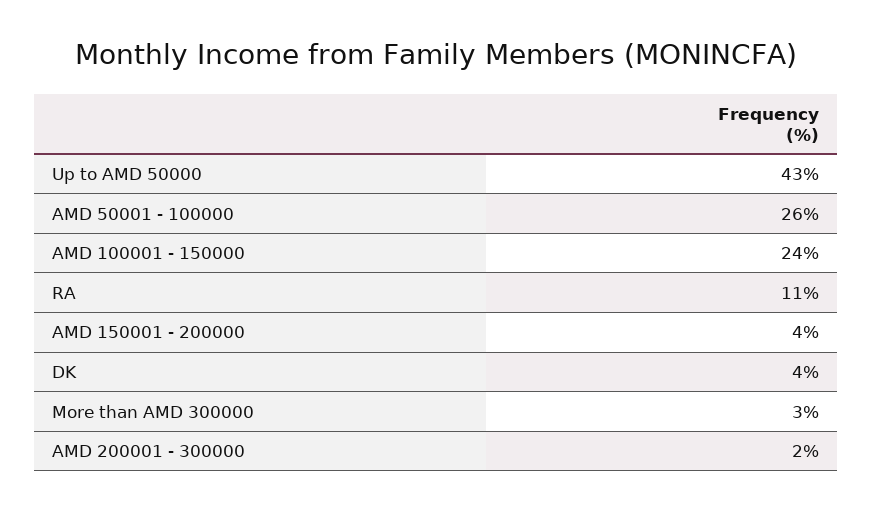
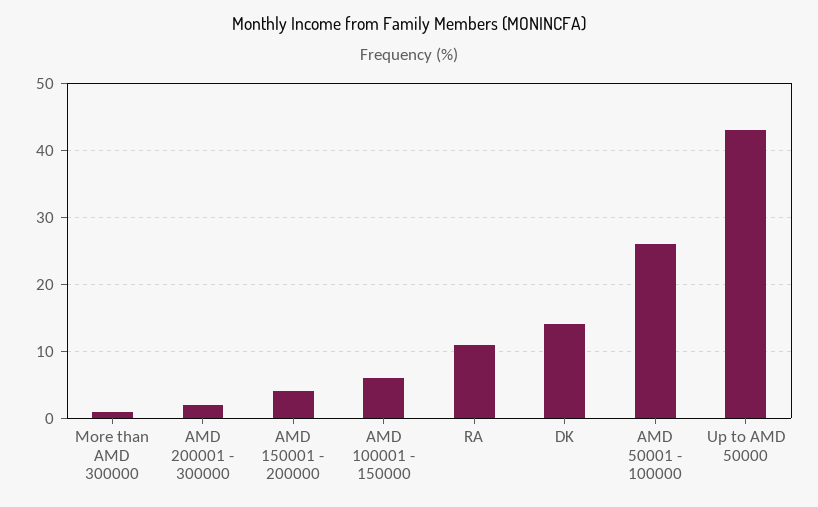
  {
    "Up to AMD 50000": 43,
    "AMD 50001 - 100000": 26,
-   "AMD 100001 - 150000": 24,
+   "AMD 100001 - 150000": 6,
    "RA": 11,
    "AMD 150001 - 200000": 4,
-   "DK": 4,
+   "DK": 14,
-   "More than AMD 300000": 3,
+   "More than AMD 300000": 1,
    "AMD 200001 - 300000": 2
  }

